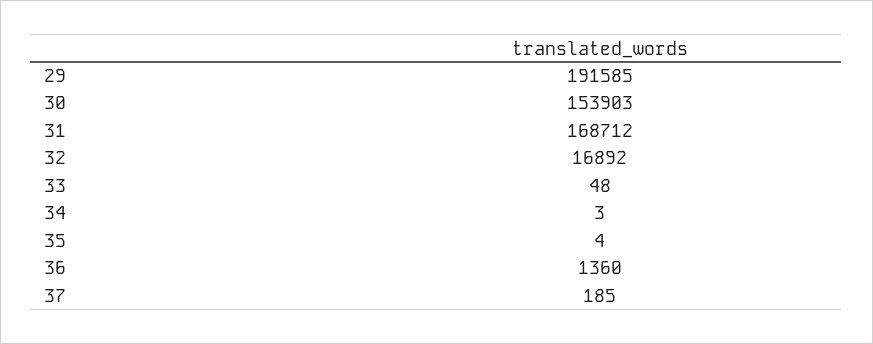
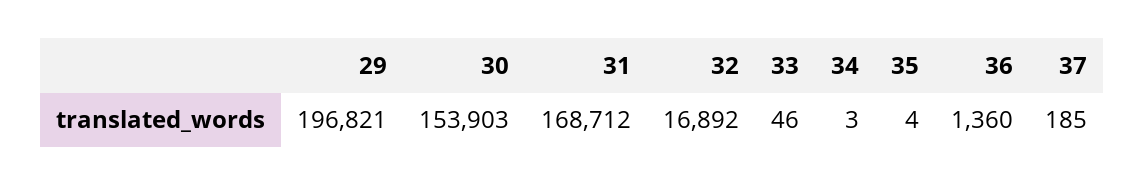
  {
-   "29": 191585,
+   "29": 196821,
    "30": 153903,
    "31": 168712,
    "32": 16892,
-   "33": 48,
+   "33": 46,
    "34": 3,
    "35": 4,
    "36": 1360,
    "37": 185
  }

